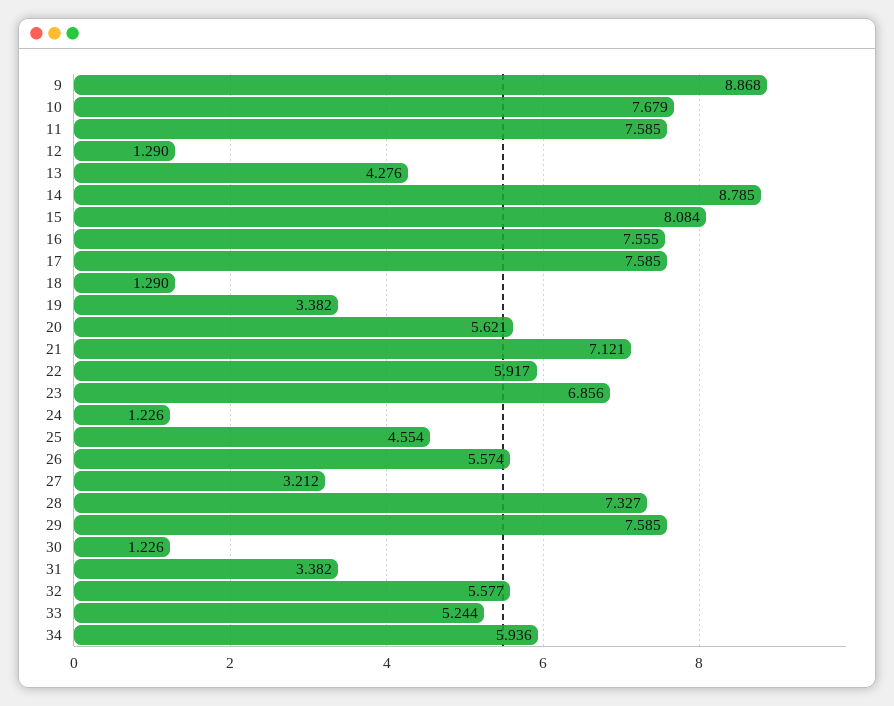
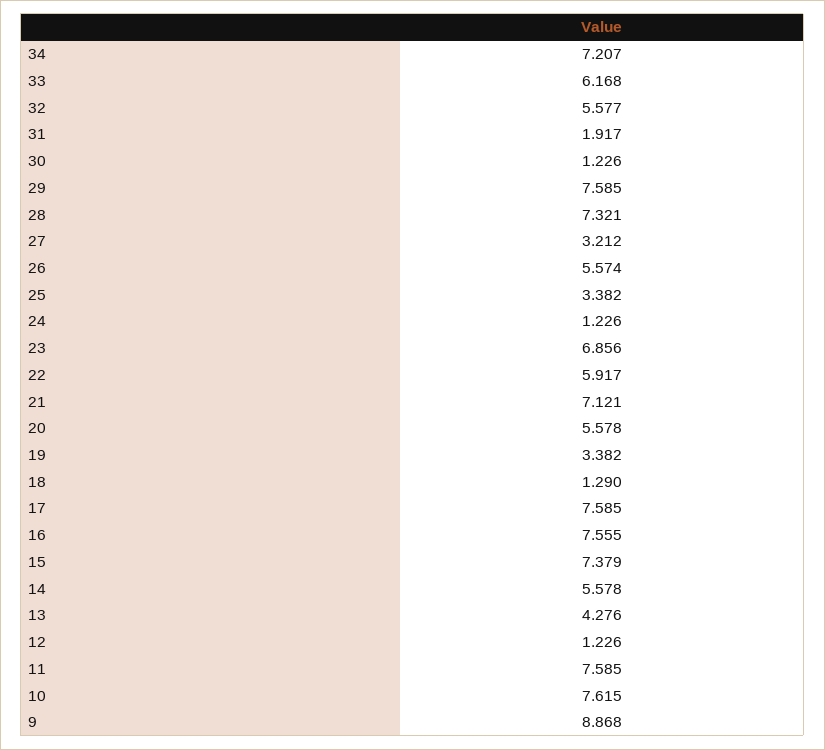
  {
    "9": 8.868,
-   "10": 7.679,
+   "10": 7.615,
    "11": 7.585,
-   "12": 1.29,
+   "12": 1.226,
    "13": 4.276,
-   "14": 8.785,
+   "14": 5.578,
-   "15": 8.084,
+   "15": 7.379,
    "16": 7.555,
    "17": 7.585,
    "18": 1.29,
    "19": 3.382,
-   "20": 5.621,
+   "20": 5.578,
    "21": 7.121,
    "22": 5.917,
    "23": 6.856,
    "24": 1.226,
-   "25": 4.554,
+   "25": 3.382,
    "26": 5.574,
    "27": 3.212,
-   "28": 7.327,
+   "28": 7.321,
    "29": 7.585,
    "30": 1.226,
-   "31": 3.382,
+   "31": 1.917,
    "32": 5.577,
-   "33": 5.244,
+   "33": 6.168,
-   "34": 5.936
+   "34": 7.207
  }

